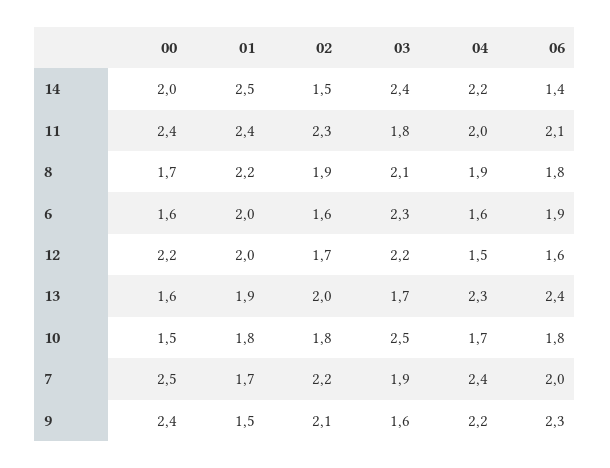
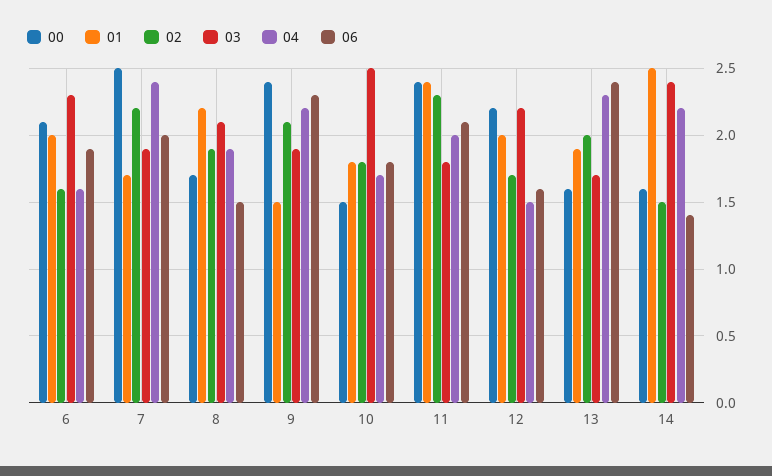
  {
    "00": {
-     "14": 2,
+     "14": 1.6,
      "11": 2.4,
      "8": 1.7,
-     "6": 1.6,
+     "6": 2.1,
      "12": 2.2,
      "13": 1.6,
      "10": 1.5,
      "7": 2.5,
      "9": 2.4
    },
    "01": {
      "14": 2.5,
      "11": 2.4,
      "8": 2.2,
      "6": 2,
      "12": 2,
      "13": 1.9,
      "10": 1.8,
      "7": 1.7,
      "9": 1.5
    },
    "02": {
      "14": 1.5,
      "11": 2.3,
      "8": 1.9,
      "6": 1.6,
      "12": 1.7,
      "13": 2,
      "10": 1.8,
      "7": 2.2,
      "9": 2.1
    },
    "03": {
      "14": 2.4,
      "11": 1.8,
      "8": 2.1,
      "6": 2.3,
      "12": 2.2,
      "13": 1.7,
      "10": 2.5,
      "7": 1.9,
-     "9": 1.6
+     "9": 1.9
    },
    "04": {
      "14": 2.2,
      "11": 2,
      "8": 1.9,
      "6": 1.6,
      "12": 1.5,
      "13": 2.3,
      "10": 1.7,
      "7": 2.4,
      "9": 2.2
    },
    "06": {
      "14": 1.4,
      "11": 2.1,
-     "8": 1.8,
+     "8": 1.5,
      "6": 1.9,
      "12": 1.6,
      "13": 2.4,
      "10": 1.8,
      "7": 2,
      "9": 2.3
    }
  }

